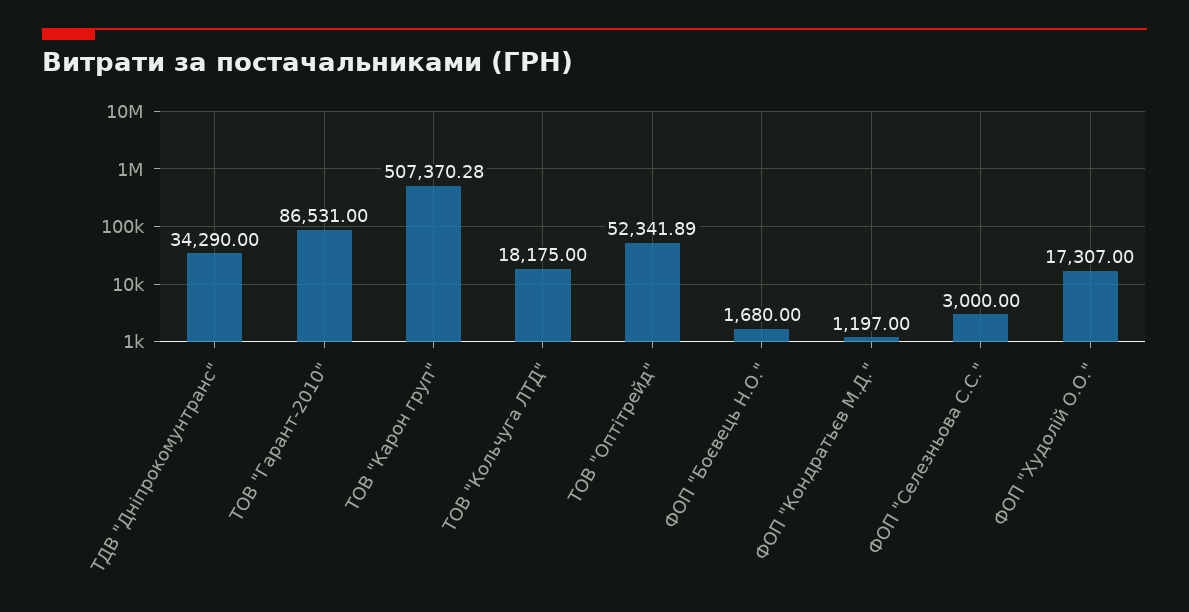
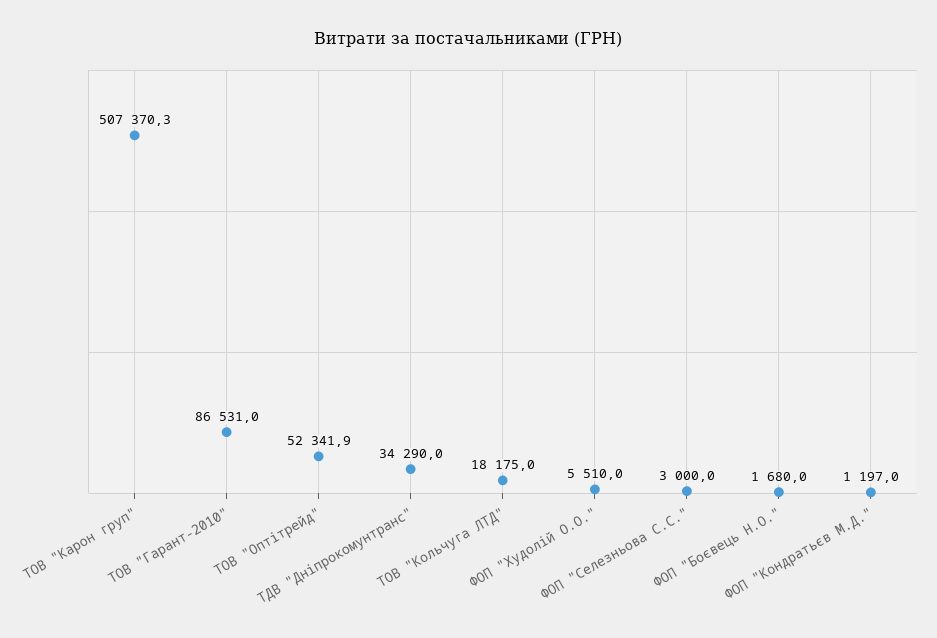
  {
    "ТДВ \"Дніпрокомунтранс\"": 34290,
    "ТОВ \"Гарант-2010\"": 86531,
    "ТОВ \"Карон груп\"": 507370.28,
    "ТОВ \"Кольчуга ЛТД\"": 18175,
    "ТОВ \"Оптітрейд\"": 52341.89,
    "ФОП \"Боєвець Н.О.\"": 1680,
    "ФОП \"Кондратьєв М.Д.\"": 1197,
    "ФОП \"Селезньова С.С.\"": 3000,
-   "ФОП \"Худолій О.О.\"": 17307
+   "ФОП \"Худолій О.О.\"": 5510
  }

